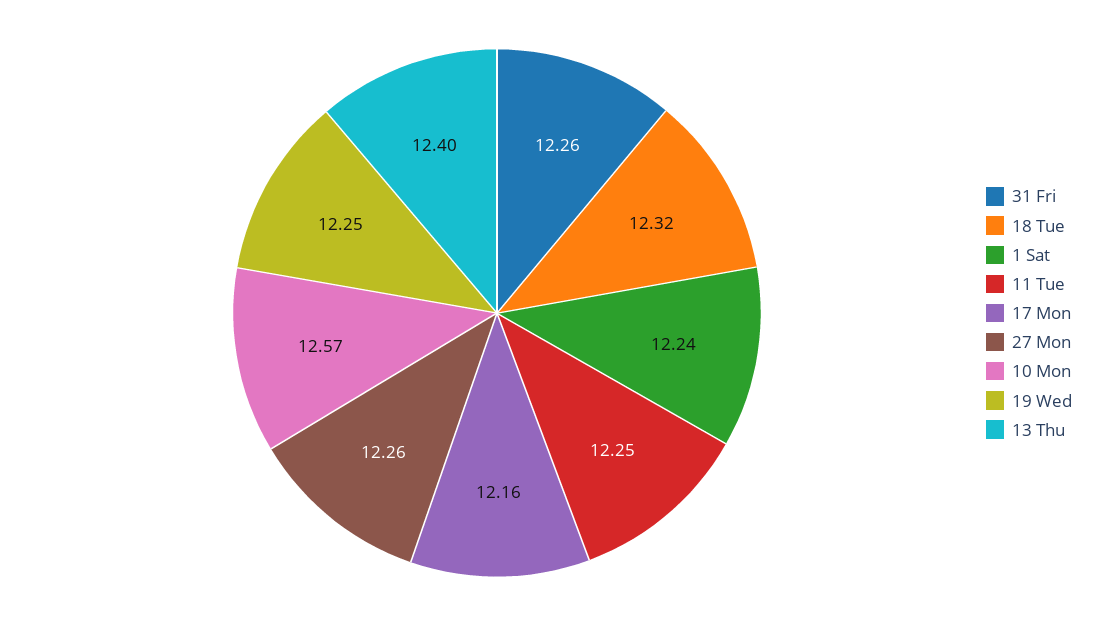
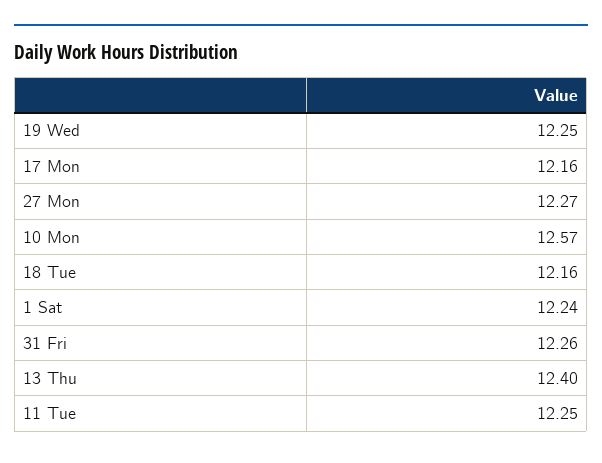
  {
    "31 Fri": 12.26,
-   "18 Tue": 12.32,
+   "18 Tue": 12.16,
    "1 Sat": 12.24,
    "11 Tue": 12.25,
    "17 Mon": 12.16,
-   "27 Mon": 12.26,
+   "27 Mon": 12.27,
    "10 Mon": 12.57,
    "19 Wed": 12.25,
    "13 Thu": 12.4
  }

